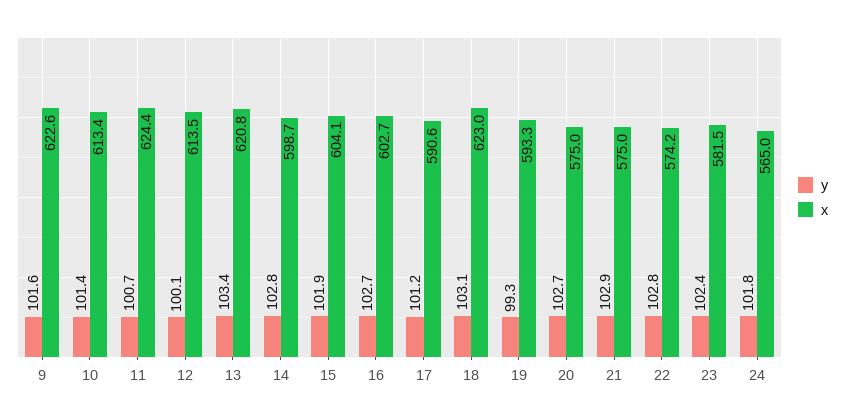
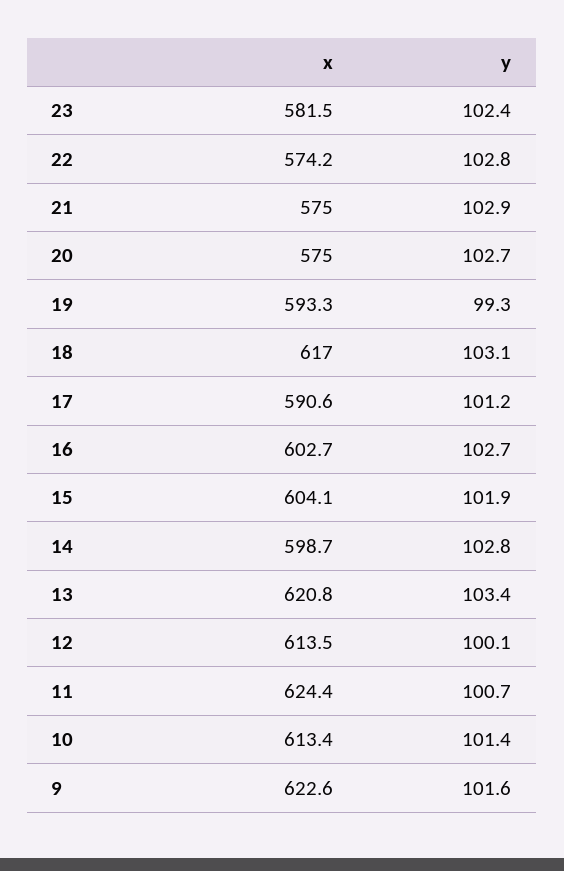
  {
    "y": {
      "9": 101.6,
      "10": 101.4,
      "11": 100.7,
      "12": 100.1,
      "13": 103.4,
      "14": 102.8,
      "15": 101.9,
      "16": 102.7,
      "17": 101.2,
      "18": 103.1,
      "19": 99.3,
      "20": 102.7,
      "21": 102.9,
      "22": 102.8,
-     "23": 102.4,
+     "23": 102.4
-     "24": 101.8
    },
    "x": {
      "9": 622.6,
      "10": 613.4,
      "11": 624.4,
      "12": 613.5,
      "13": 620.8,
      "14": 598.7,
      "15": 604.1,
      "16": 602.7,
      "17": 590.6,
-     "18": 623,
+     "18": 617,
      "19": 593.3,
      "20": 575,
      "21": 575,
      "22": 574.2,
-     "23": 581.5,
+     "23": 581.5
-     "24": 565
    }
  }

